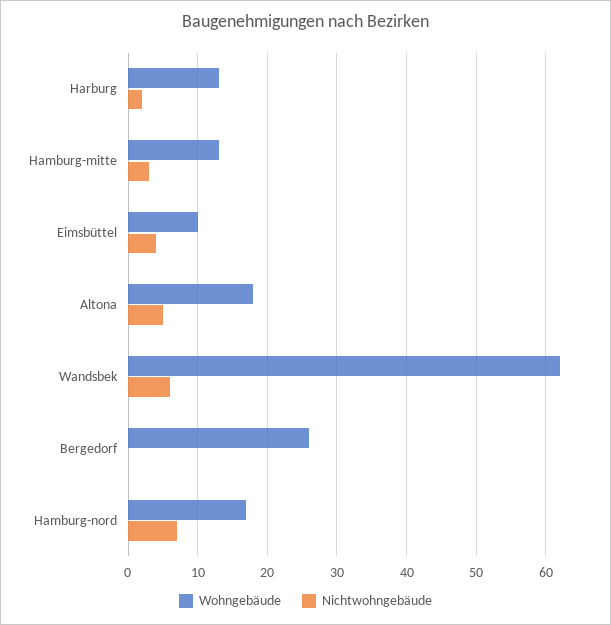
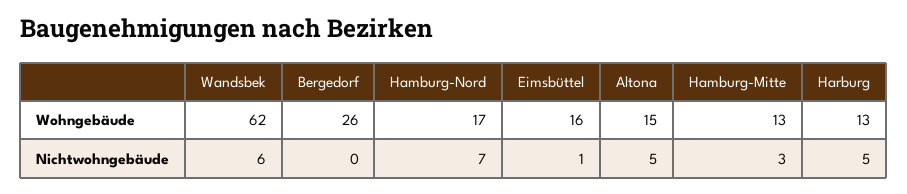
  {
    "Wohngebäude": {
      "Harburg": 13,
      "Hamburg-mitte": 13,
-     "Eimsbüttel": 10,
+     "Eimsbüttel": 16,
-     "Altona": 18,
+     "Altona": 15,
      "Wandsbek": 62,
      "Bergedorf": 26,
      "Hamburg-nord": 17
    },
    "Nichtwohngebäude": {
-     "Harburg": 2,
+     "Harburg": 5,
      "Hamburg-mitte": 3,
-     "Eimsbüttel": 4,
+     "Eimsbüttel": 1,
      "Altona": 5,
      "Wandsbek": 6,
      "Bergedorf": 0,
      "Hamburg-nord": 7
    }
  }

